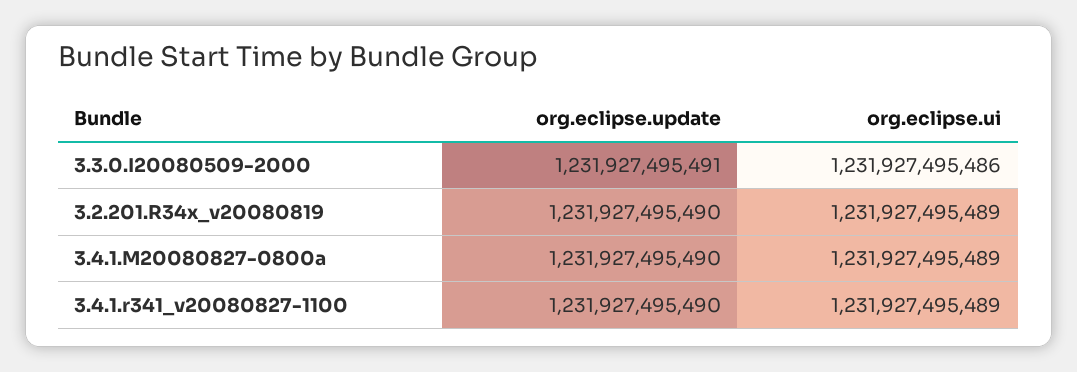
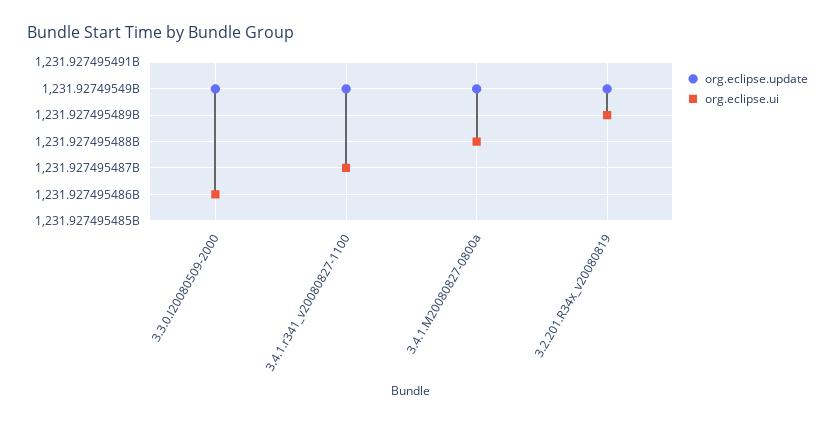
  {
    "org.eclipse.update": {
-     "3.3.0.I20080509-2000": 1231927495491,
+     "3.3.0.I20080509-2000": 1231927495490,
      "3.2.201.R34x_v20080819": 1231927495490,
      "3.4.1.M20080827-0800a": 1231927495490,
      "3.4.1.r341_v20080827-1100": 1231927495490
    },
    "org.eclipse.ui": {
      "3.3.0.I20080509-2000": 1231927495486,
      "3.2.201.R34x_v20080819": 1231927495489,
-     "3.4.1.M20080827-0800a": 1231927495489,
+     "3.4.1.M20080827-0800a": 1231927495488,
-     "3.4.1.r341_v20080827-1100": 1231927495489
+     "3.4.1.r341_v20080827-1100": 1231927495487
    }
  }

